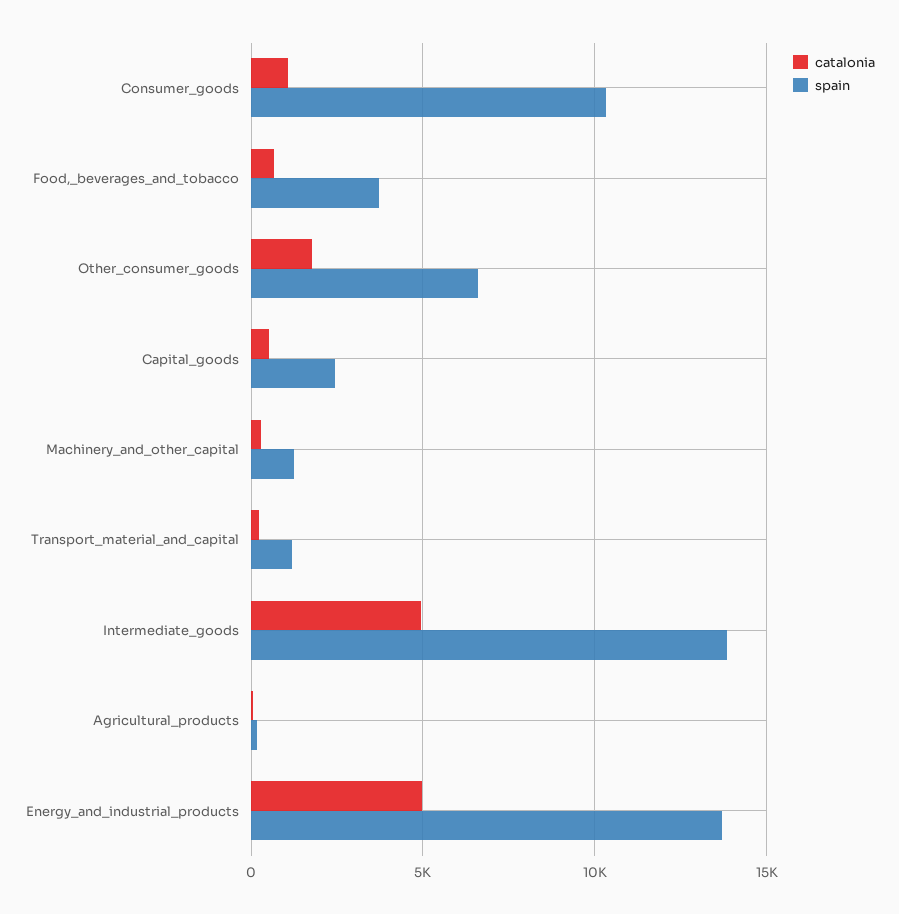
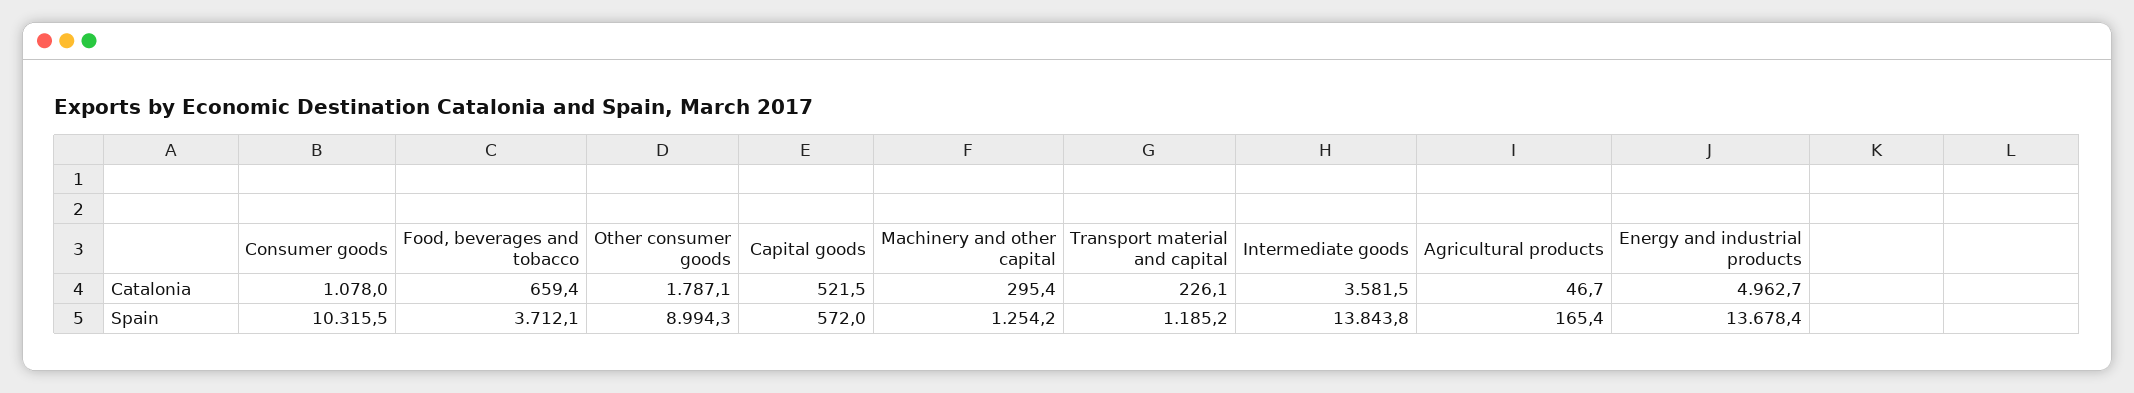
  {
    "catalonia": {
      "Consumer_goods": 1078,
      "Food,_beverages_and_tobacco": 659.4,
      "Other_consumer_goods": 1787.1,
      "Capital_goods": 521.5,
      "Machinery_and_other_capital": 295.4,
      "Transport_material_and_capital": 226.1,
-     "Intermediate_goods": 5000,
+     "Intermediate_goods": 3581.5,
      "Agricultural_products": 46.7,
      "Energy_and_industrial_products": 4962.7
    },
    "spain": {
      "Consumer_goods": 10315.5,
      "Food,_beverages_and_tobacco": 3712.1,
-     "Other_consumer_goods": 6500,
+     "Other_consumer_goods": 8994.3,
-     "Capital_goods": 2500,
+     "Capital_goods": 572,
      "Machinery_and_other_capital": 1254.2,
      "Transport_material_and_capital": 1185.2,
      "Intermediate_goods": 13843.8,
      "Agricultural_products": 165.4,
      "Energy_and_industrial_products": 13678.4
    }
  }

